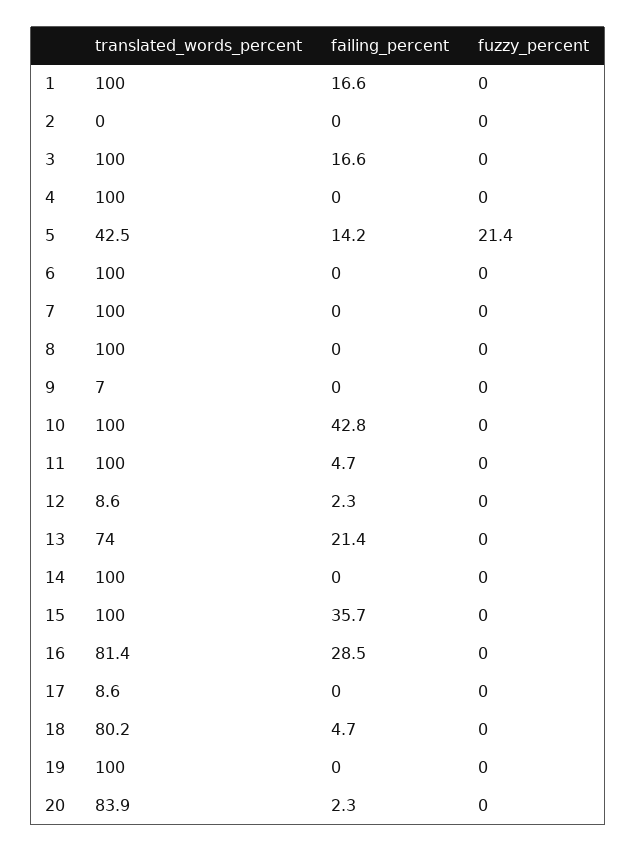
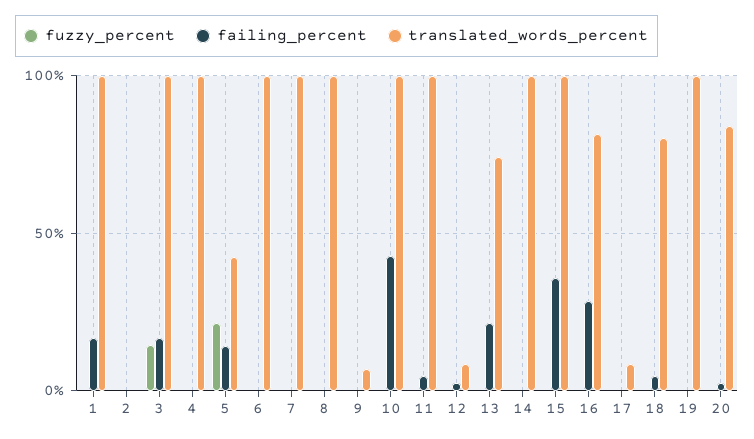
  {
    "translated_words_percent": {
      "1": 100,
      "2": 0,
      "3": 100,
      "4": 100,
      "5": 42.5,
      "6": 100,
      "7": 100,
      "8": 100,
      "9": 7,
      "10": 100,
      "11": 100,
      "12": 8.6,
      "13": 74,
      "14": 100,
      "15": 100,
      "16": 81.4,
      "17": 8.6,
      "18": 80.2,
      "19": 100,
      "20": 83.9
    },
    "failing_percent": {
      "1": 16.6,
      "2": 0,
      "3": 16.6,
      "4": 0,
      "5": 14.2,
      "6": 0,
      "7": 0,
      "8": 0,
      "9": 0,
      "10": 42.8,
      "11": 4.7,
      "12": 2.3,
      "13": 21.4,
      "14": 0,
      "15": 35.7,
      "16": 28.5,
      "17": 0,
      "18": 4.7,
      "19": 0,
      "20": 2.3
    },
    "fuzzy_percent": {
      "1": 0,
      "2": 0,
-     "3": 0,
+     "3": 15,
      "4": 0,
      "5": 21.4,
      "6": 0,
      "7": 0,
      "8": 0,
      "9": 0,
      "10": 0,
      "11": 0,
      "12": 0,
      "13": 0,
      "14": 0,
      "15": 0,
      "16": 0,
      "17": 0,
      "18": 0,
      "19": 0,
      "20": 0
    }
  }

